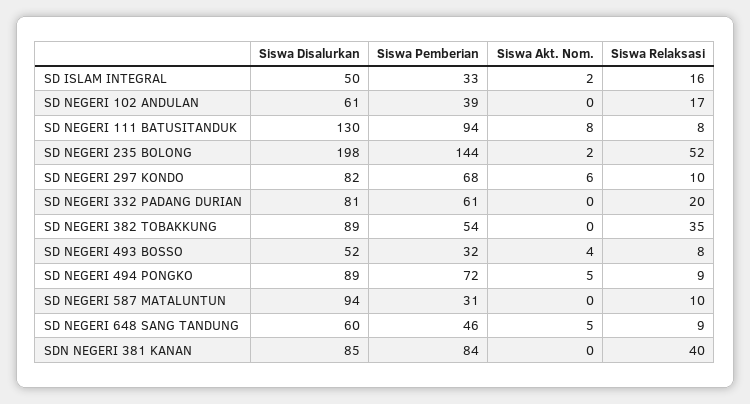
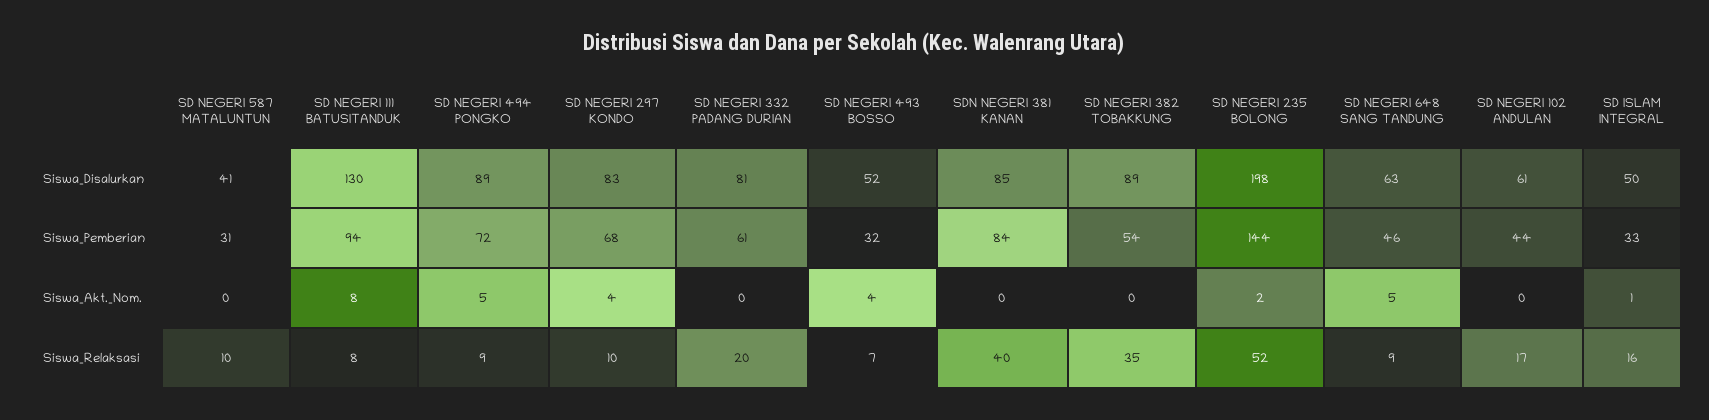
  {
    "Siswa Disalurkan": {
      "SD ISLAM INTEGRAL": 50,
      "SD NEGERI 102 ANDULAN": 61,
      "SD NEGERI 111 BATUSITANDUK": 130,
      "SD NEGERI 235 BOLONG": 198,
-     "SD NEGERI 297 KONDO": 82,
+     "SD NEGERI 297 KONDO": 83,
      "SD NEGERI 332 PADANG DURIAN": 81,
      "SD NEGERI 382 TOBAKKUNG": 89,
      "SD NEGERI 493 BOSSO": 52,
      "SD NEGERI 494 PONGKO": 89,
-     "SD NEGERI 587 MATALUNTUN": 94,
+     "SD NEGERI 587 MATALUNTUN": 41,
-     "SD NEGERI 648 SANG TANDUNG": 60,
+     "SD NEGERI 648 SANG TANDUNG": 63,
      "SDN NEGERI 381 KANAN": 85
    },
    "Siswa Pemberian": {
      "SD ISLAM INTEGRAL": 33,
-     "SD NEGERI 102 ANDULAN": 39,
+     "SD NEGERI 102 ANDULAN": 44,
      "SD NEGERI 111 BATUSITANDUK": 94,
      "SD NEGERI 235 BOLONG": 144,
      "SD NEGERI 297 KONDO": 68,
      "SD NEGERI 332 PADANG DURIAN": 61,
      "SD NEGERI 382 TOBAKKUNG": 54,
      "SD NEGERI 493 BOSSO": 32,
      "SD NEGERI 494 PONGKO": 72,
      "SD NEGERI 587 MATALUNTUN": 31,
      "SD NEGERI 648 SANG TANDUNG": 46,
      "SDN NEGERI 381 KANAN": 84
    },
    "Siswa Akt. Nom.": {
-     "SD ISLAM INTEGRAL": 2,
+     "SD ISLAM INTEGRAL": 1,
      "SD NEGERI 102 ANDULAN": 0,
      "SD NEGERI 111 BATUSITANDUK": 8,
      "SD NEGERI 235 BOLONG": 2,
-     "SD NEGERI 297 KONDO": 6,
+     "SD NEGERI 297 KONDO": 4,
      "SD NEGERI 332 PADANG DURIAN": 0,
      "SD NEGERI 382 TOBAKKUNG": 0,
      "SD NEGERI 493 BOSSO": 4,
      "SD NEGERI 494 PONGKO": 5,
      "SD NEGERI 587 MATALUNTUN": 0,
      "SD NEGERI 648 SANG TANDUNG": 5,
      "SDN NEGERI 381 KANAN": 0
    },
    "Siswa Relaksasi": {
      "SD ISLAM INTEGRAL": 16,
      "SD NEGERI 102 ANDULAN": 17,
      "SD NEGERI 111 BATUSITANDUK": 8,
      "SD NEGERI 235 BOLONG": 52,
      "SD NEGERI 297 KONDO": 10,
      "SD NEGERI 332 PADANG DURIAN": 20,
      "SD NEGERI 382 TOBAKKUNG": 35,
-     "SD NEGERI 493 BOSSO": 8,
+     "SD NEGERI 493 BOSSO": 7,
      "SD NEGERI 494 PONGKO": 9,
      "SD NEGERI 587 MATALUNTUN": 10,
      "SD NEGERI 648 SANG TANDUNG": 9,
      "SDN NEGERI 381 KANAN": 40
    }
  }

